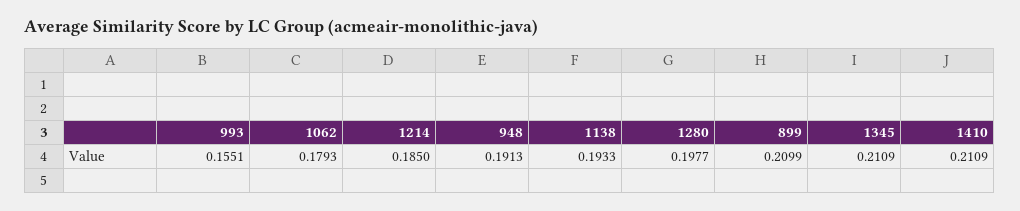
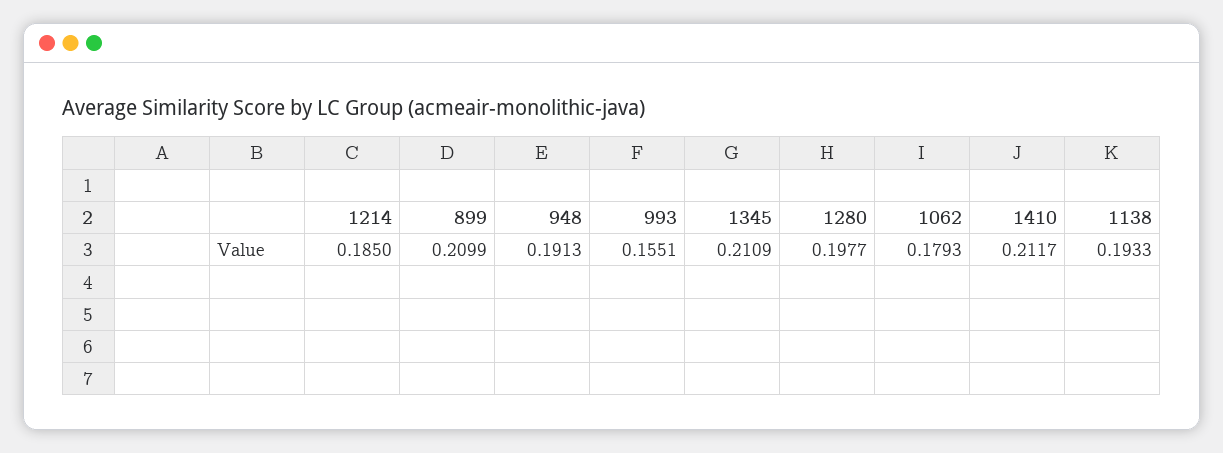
  {
    "993": 0.1551,
    "1062": 0.1793,
    "1214": 0.185,
    "948": 0.1913,
    "1138": 0.1933,
    "1280": 0.1977,
    "899": 0.2099,
    "1345": 0.2109,
-   "1410": 0.2109
+   "1410": 0.2117
  }

